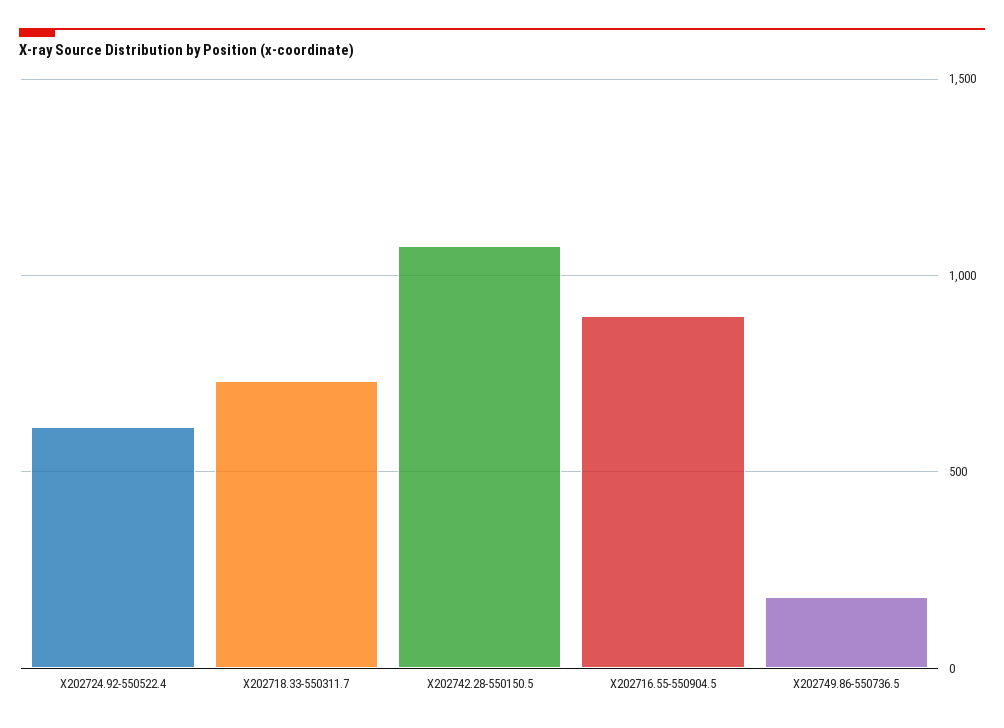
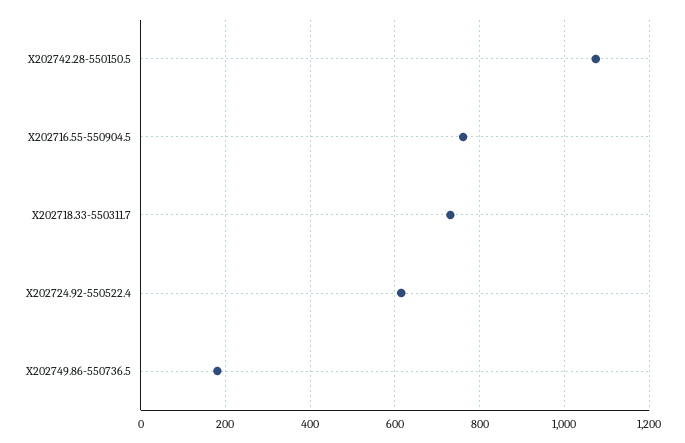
  {
    "X202724.92-550522.4": 620,
    "X202718.33-550311.7": 740,
    "X202742.28-550150.5": 1080,
-   "X202716.55-550904.5": 900,
+   "X202716.55-550904.5": 760,
    "X202749.86-550736.5": 180
  }

